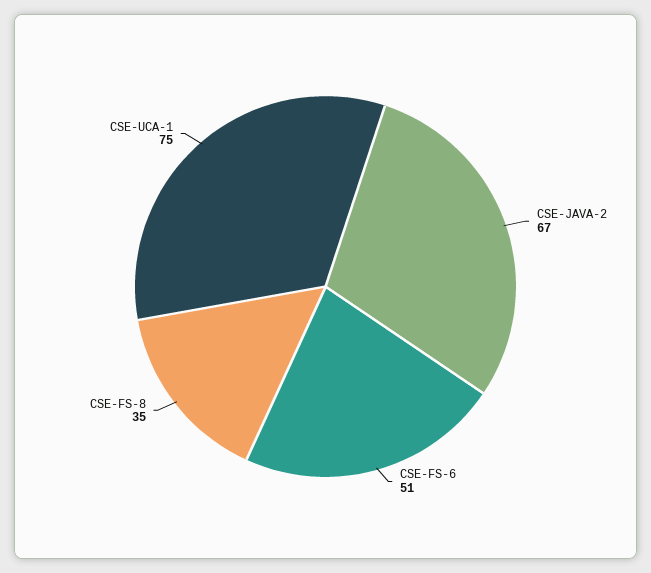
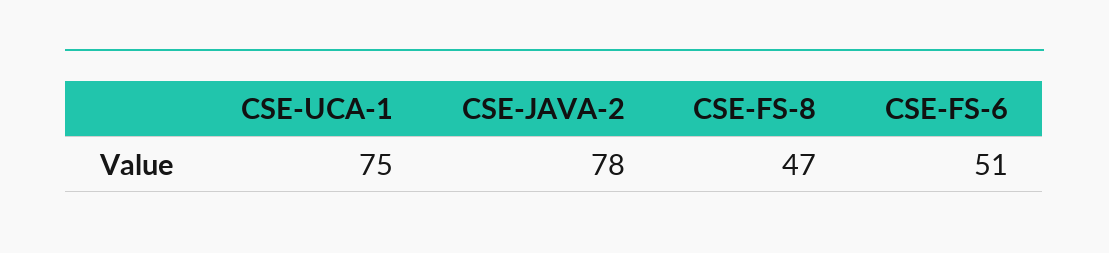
  {
-   "CSE-JAVA-2": 67,
+   "CSE-JAVA-2": 78,
    "CSE-FS-6": 51,
-   "CSE-FS-8": 35,
+   "CSE-FS-8": 47,
    "CSE-UCA-1": 75
  }

